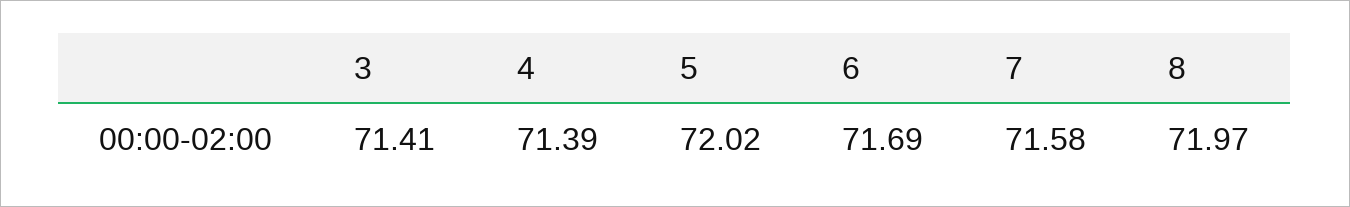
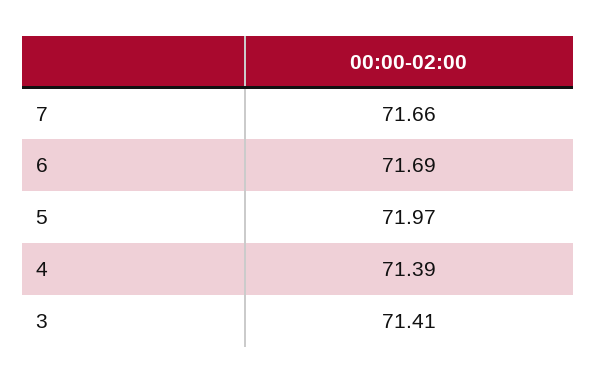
  {
    "3": 71.41,
    "4": 71.39,
-   "5": 72.02,
+   "5": 71.97,
    "6": 71.69,
-   "7": 71.58,
+   "7": 71.66
-   "8": 71.97
  }

